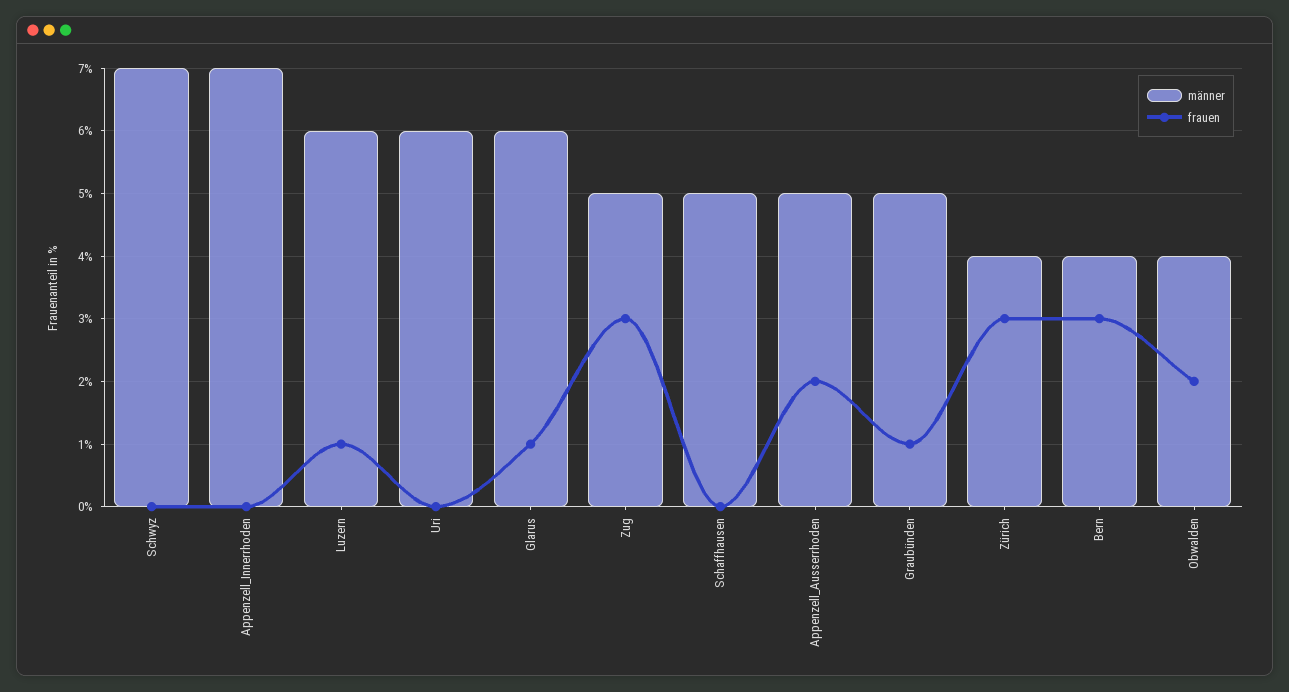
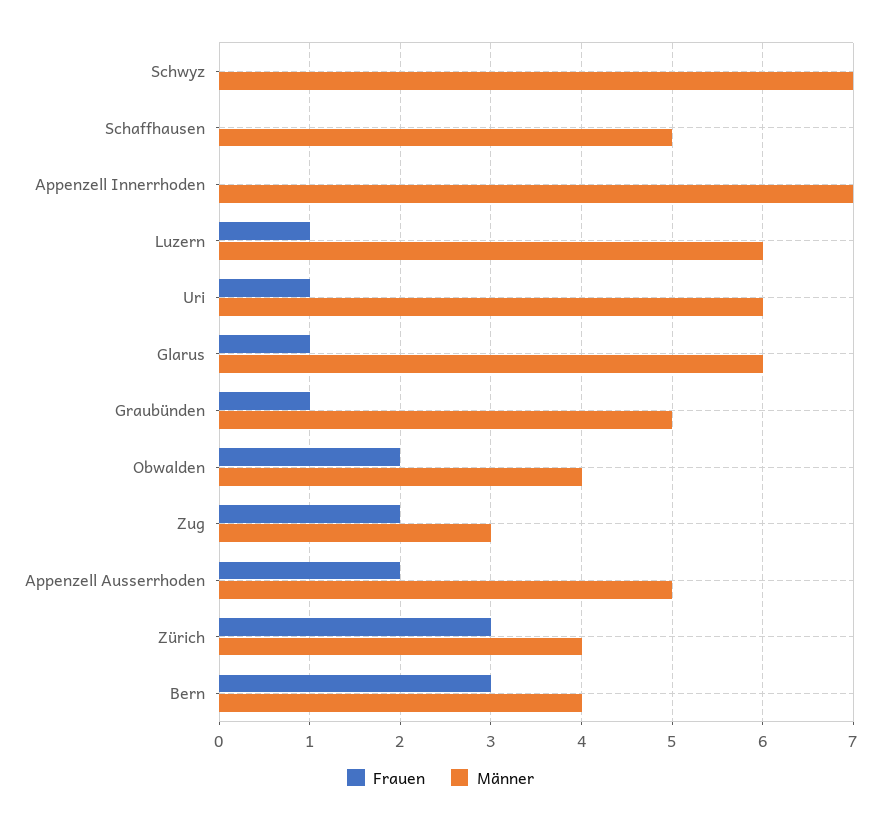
  {
    "männer": {
      "Schwyz": 7,
      "Appenzell_Innerrhoden": 7,
      "Luzern": 6,
      "Uri": 6,
      "Glarus": 6,
-     "Zug": 5,
+     "Zug": 3,
      "Schaffhausen": 5,
      "Appenzell_Ausserrhoden": 5,
      "Graubünden": 5,
      "Zürich": 4,
      "Bern": 4,
      "Obwalden": 4
    },
    "frauen": {
      "Schwyz": 0,
      "Appenzell_Innerrhoden": 0,
      "Luzern": 1,
-     "Uri": 0,
+     "Uri": 1,
      "Glarus": 1,
-     "Zug": 3,
+     "Zug": 2,
      "Schaffhausen": 0,
      "Appenzell_Ausserrhoden": 2,
      "Graubünden": 1,
      "Zürich": 3,
      "Bern": 3,
      "Obwalden": 2
    }
  }

